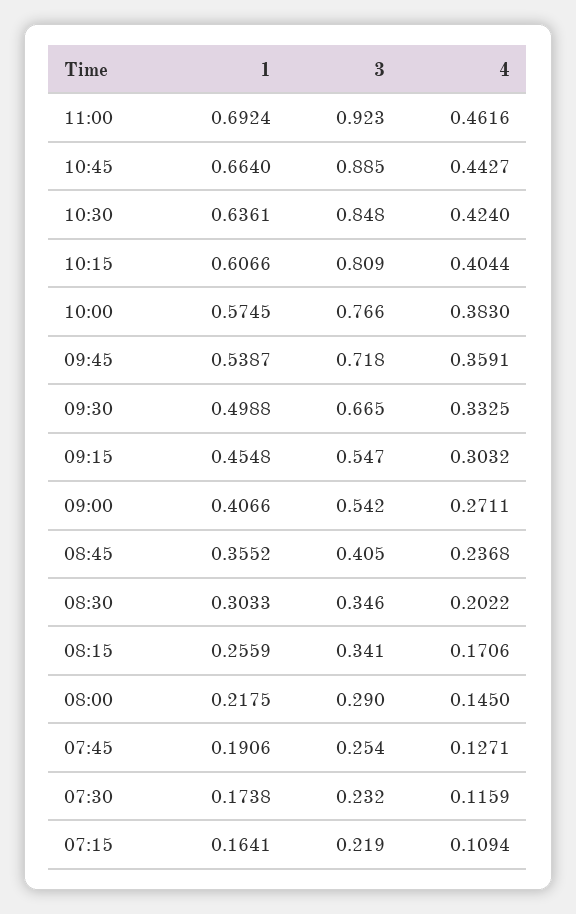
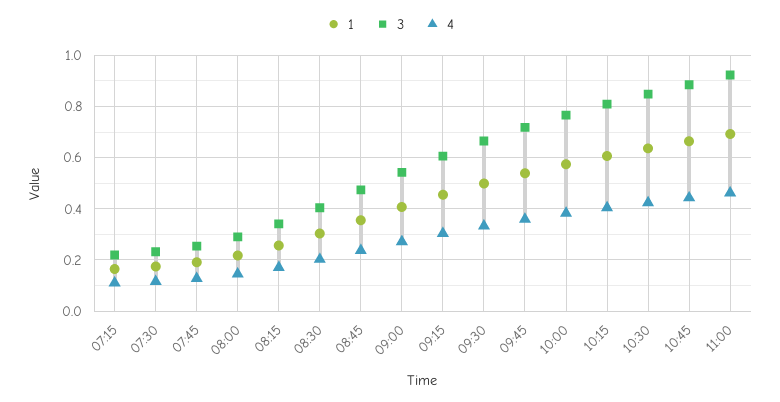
  {
    "1": {
      "11:00": 0.6924,
      "10:45": 0.664,
      "10:30": 0.6361,
      "10:15": 0.6066,
      "10:00": 0.5745,
      "09:45": 0.5387,
      "09:30": 0.4988,
      "09:15": 0.4548,
      "09:00": 0.4066,
      "08:45": 0.3552,
      "08:30": 0.3033,
      "08:15": 0.2559,
      "08:00": 0.2175,
      "07:45": 0.1906,
      "07:30": 0.1738,
      "07:15": 0.1641
    },
    "3": {
      "11:00": 0.923,
      "10:45": 0.885,
      "10:30": 0.848,
      "10:15": 0.809,
      "10:00": 0.766,
      "09:45": 0.718,
      "09:30": 0.665,
-     "09:15": 0.547,
+     "09:15": 0.6,
      "09:00": 0.542,
-     "08:45": 0.405,
+     "08:45": 0.475,
-     "08:30": 0.346,
+     "08:30": 0.4,
      "08:15": 0.341,
      "08:00": 0.29,
      "07:45": 0.254,
      "07:30": 0.232,
      "07:15": 0.219
    },
    "4": {
      "11:00": 0.4616,
      "10:45": 0.4427,
      "10:30": 0.424,
      "10:15": 0.4044,
      "10:00": 0.383,
      "09:45": 0.3591,
      "09:30": 0.3325,
      "09:15": 0.3032,
      "09:00": 0.2711,
      "08:45": 0.2368,
      "08:30": 0.2022,
      "08:15": 0.1706,
      "08:00": 0.145,
      "07:45": 0.1271,
      "07:30": 0.1159,
      "07:15": 0.1094
    }
  }

